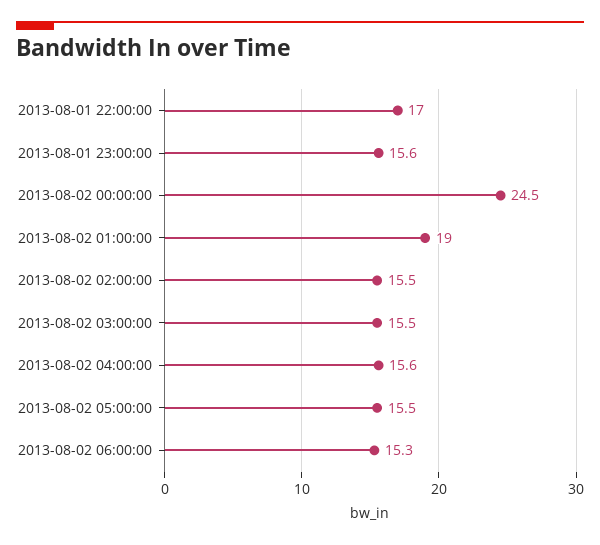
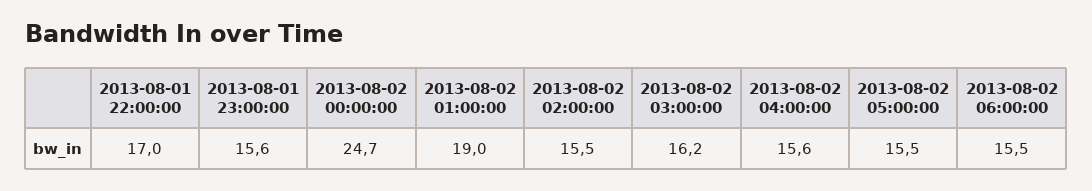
  {
    "2013-08-01 22:00:00": 17,
    "2013-08-01 23:00:00": 15.6,
-   "2013-08-02 00:00:00": 24.5,
+   "2013-08-02 00:00:00": 24.7,
    "2013-08-02 01:00:00": 19,
    "2013-08-02 02:00:00": 15.5,
-   "2013-08-02 03:00:00": 15.5,
+   "2013-08-02 03:00:00": 16.2,
    "2013-08-02 04:00:00": 15.6,
    "2013-08-02 05:00:00": 15.5,
-   "2013-08-02 06:00:00": 15.3
+   "2013-08-02 06:00:00": 15.5
  }

